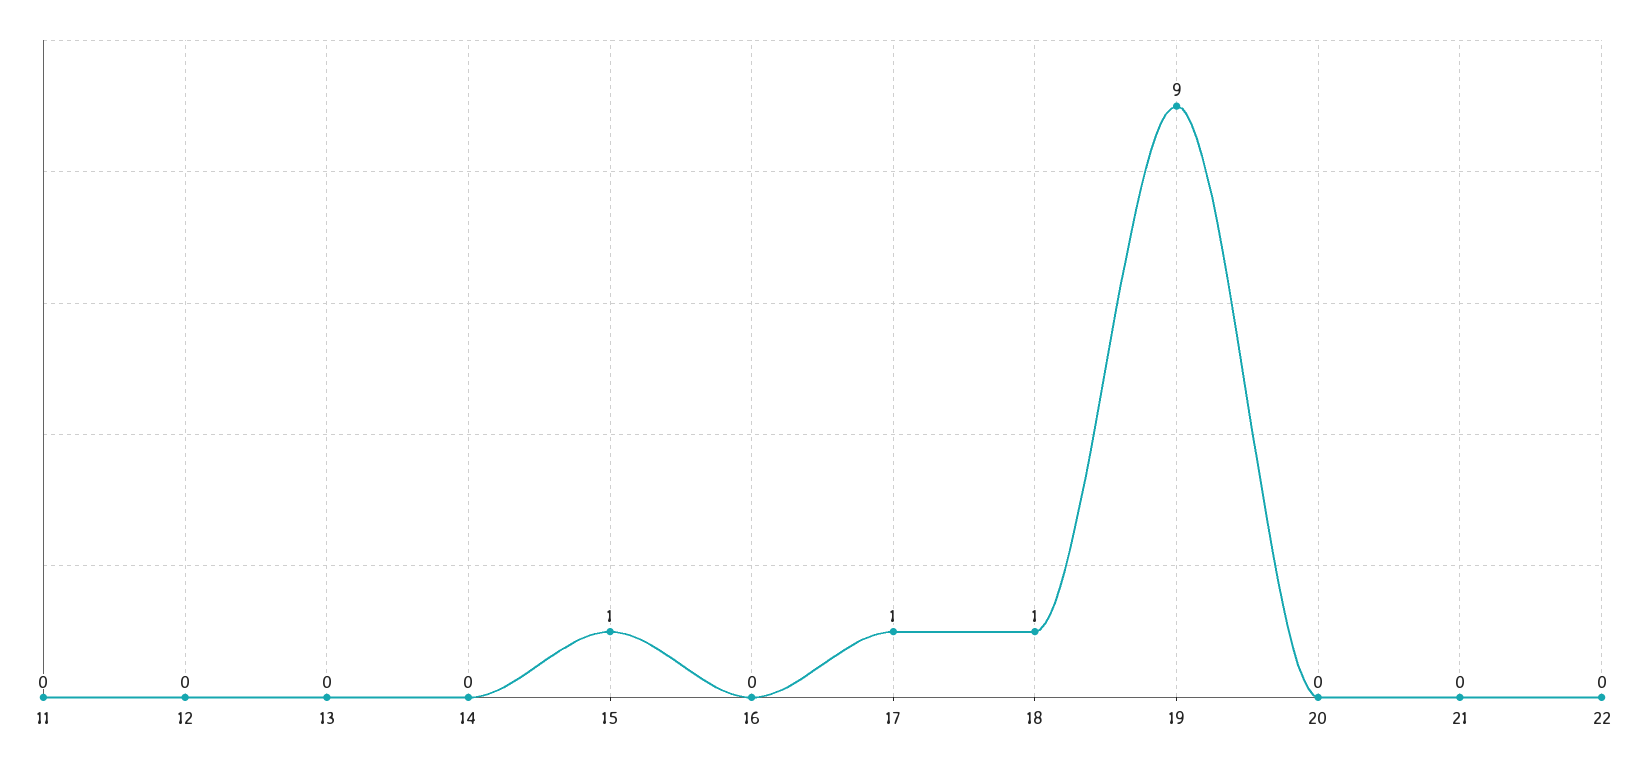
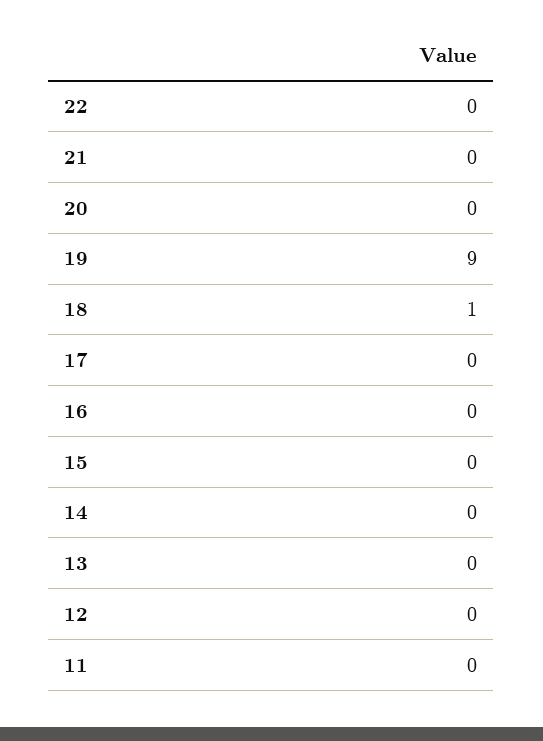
  {
    "11": 0,
    "12": 0,
    "13": 0,
    "14": 0,
-   "15": 1,
+   "15": 0,
    "16": 0,
-   "17": 1,
+   "17": 0,
    "18": 1,
    "19": 9,
    "20": 0,
    "21": 0,
    "22": 0
  }

